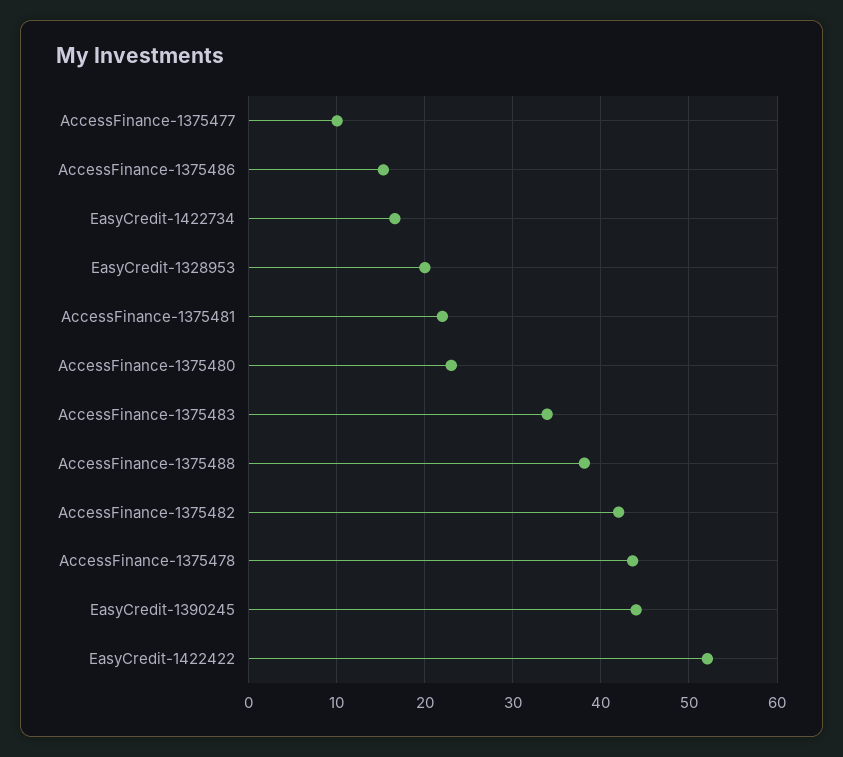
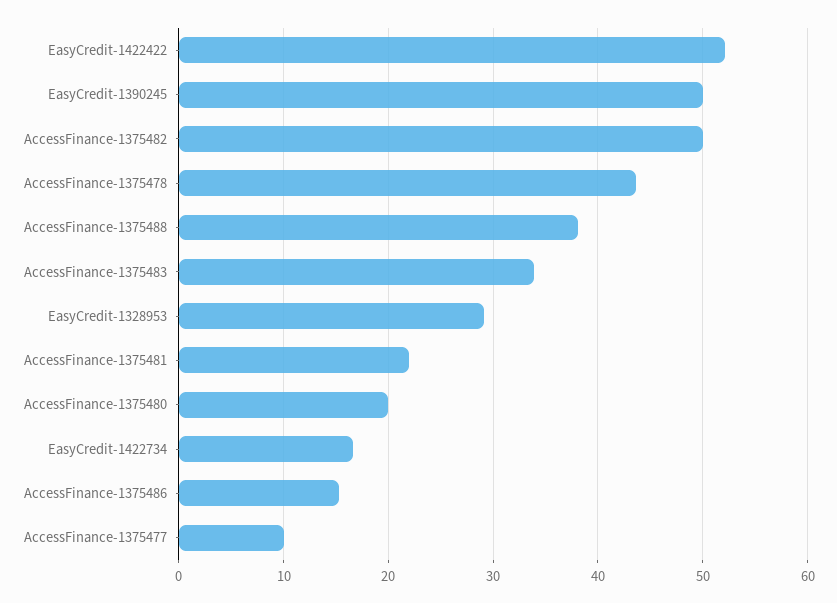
  {
    "AccessFinance-1375477": 10,
    "AccessFinance-1375486": 15,
    "EasyCredit-1422734": 17,
-   "EasyCredit-1328953": 20,
+   "EasyCredit-1328953": 29,
    "AccessFinance-1375481": 22,
-   "AccessFinance-1375480": 23,
+   "AccessFinance-1375480": 20,
    "AccessFinance-1375483": 34,
    "AccessFinance-1375488": 38,
-   "AccessFinance-1375482": 42,
+   "AccessFinance-1375482": 50,
    "AccessFinance-1375478": 44,
-   "EasyCredit-1390245": 44,
+   "EasyCredit-1390245": 50,
    "EasyCredit-1422422": 52
  }

